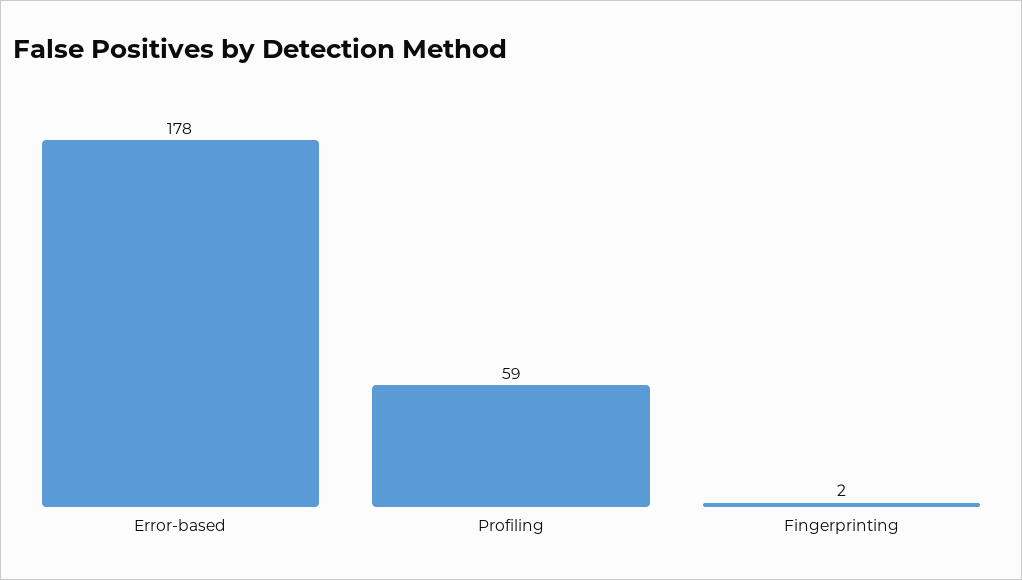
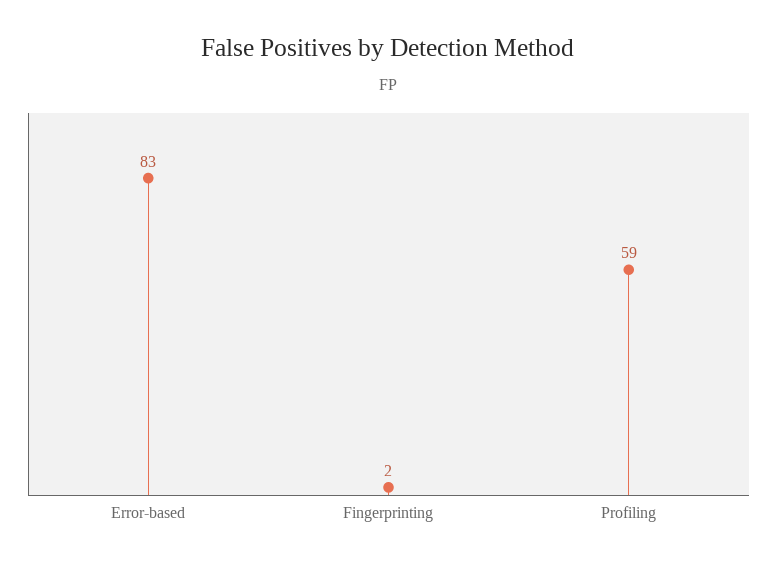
  {
-   "Error-based": 178,
+   "Error-based": 83,
    "Profiling": 59,
    "Fingerprinting": 2
  }

